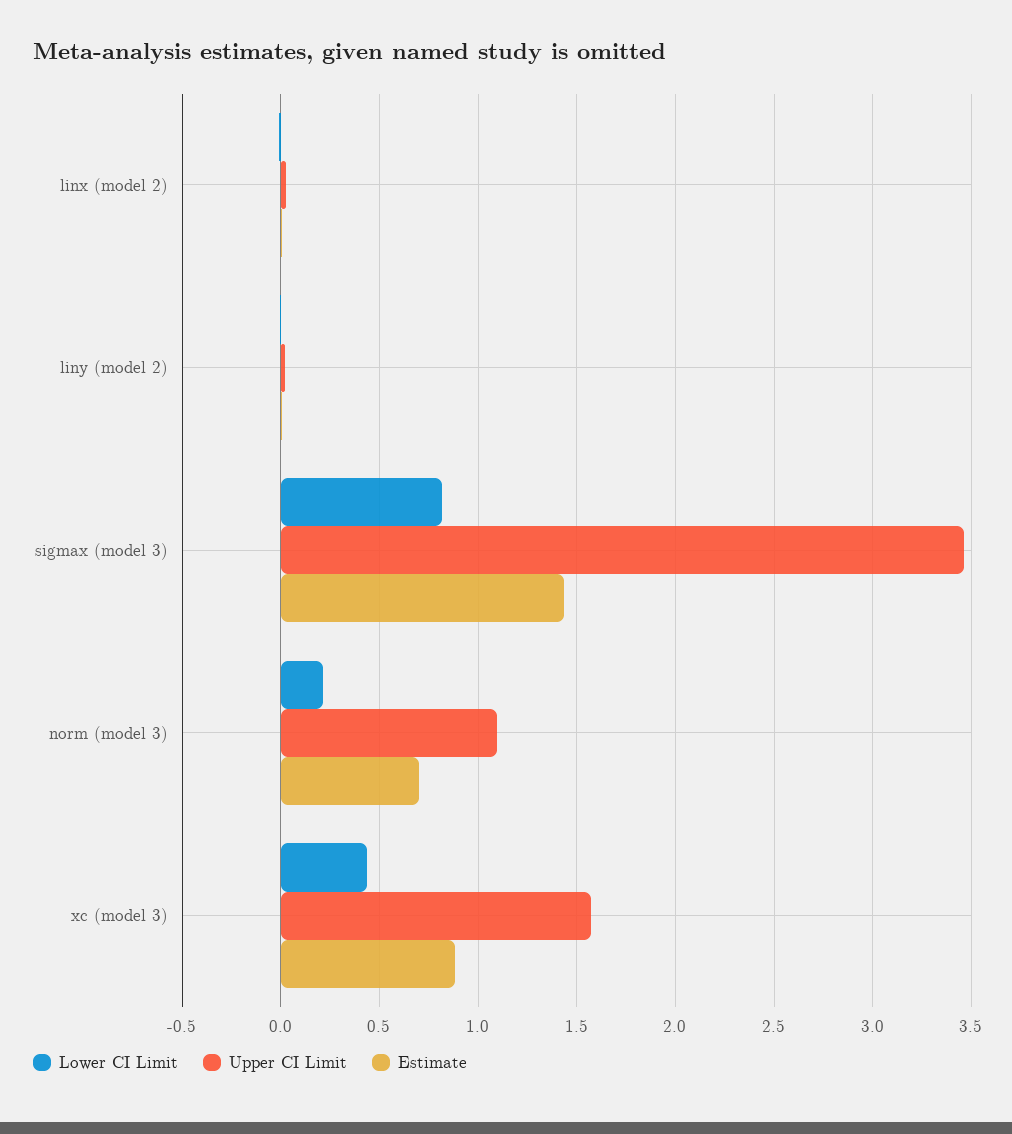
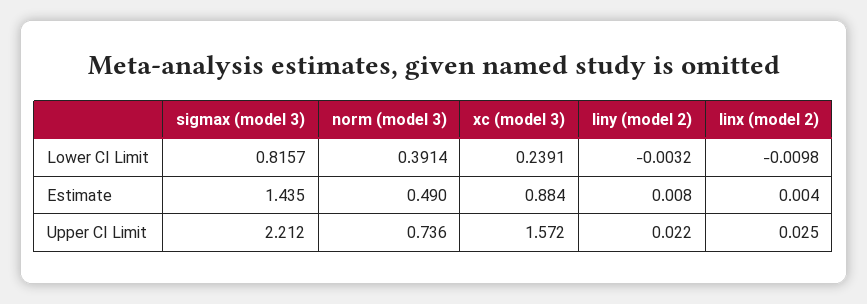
  {
    "Lower CI Limit": {
      "linx (model 2)": -0.0098,
      "liny (model 2)": -0.0032,
      "sigmax (model 3)": 0.8157,
-     "norm (model 3)": 0.2,
+     "norm (model 3)": 0.3914,
-     "xc (model 3)": 0.45
+     "xc (model 3)": 0.2391
    },
    "Upper CI Limit": {
      "linx (model 2)": 0.025,
      "liny (model 2)": 0.022,
-     "sigmax (model 3)": 3.45,
+     "sigmax (model 3)": 2.212,
-     "norm (model 3)": 1.1,
+     "norm (model 3)": 0.736,
      "xc (model 3)": 1.572
    },
    "Estimate": {
      "linx (model 2)": 0.004,
      "liny (model 2)": 0.008,
      "sigmax (model 3)": 1.435,
-     "norm (model 3)": 0.7,
+     "norm (model 3)": 0.49,
      "xc (model 3)": 0.884
    }
  }

